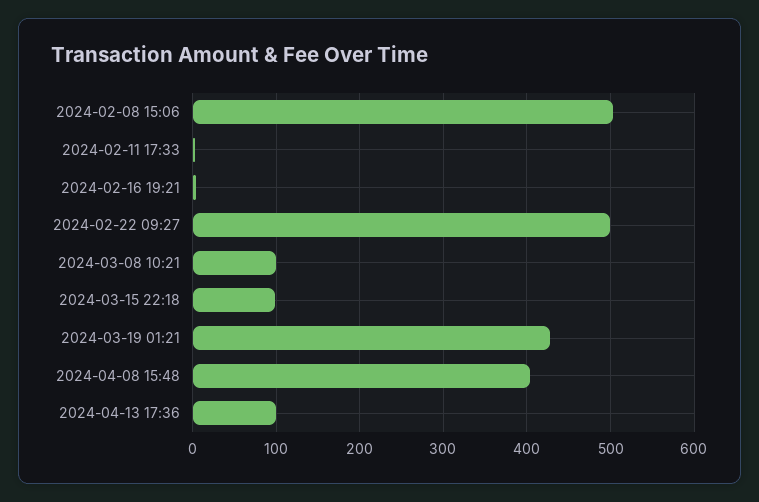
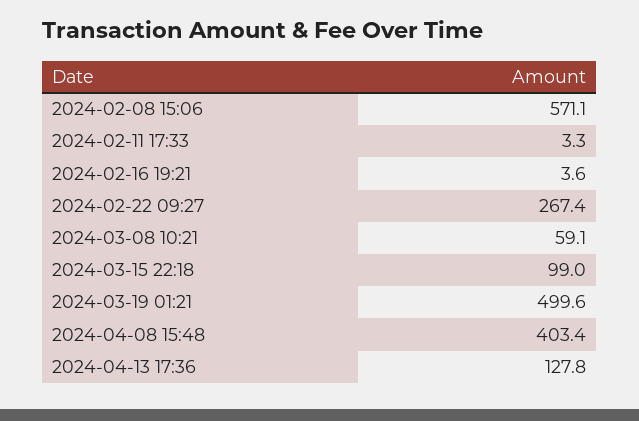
  {
-   "2024-02-08 15:06": 500,
+   "2024-02-08 15:06": 571.1,
    "2024-02-11 17:33": 3.3,
    "2024-02-16 19:21": 3.6,
-   "2024-02-22 09:27": 500,
+   "2024-02-22 09:27": 267.4,
-   "2024-03-08 10:21": 100,
+   "2024-03-08 10:21": 59.1,
    "2024-03-15 22:18": 99,
-   "2024-03-19 01:21": 430,
+   "2024-03-19 01:21": 499.6,
    "2024-04-08 15:48": 403.4,
-   "2024-04-13 17:36": 100
+   "2024-04-13 17:36": 127.8
  }

